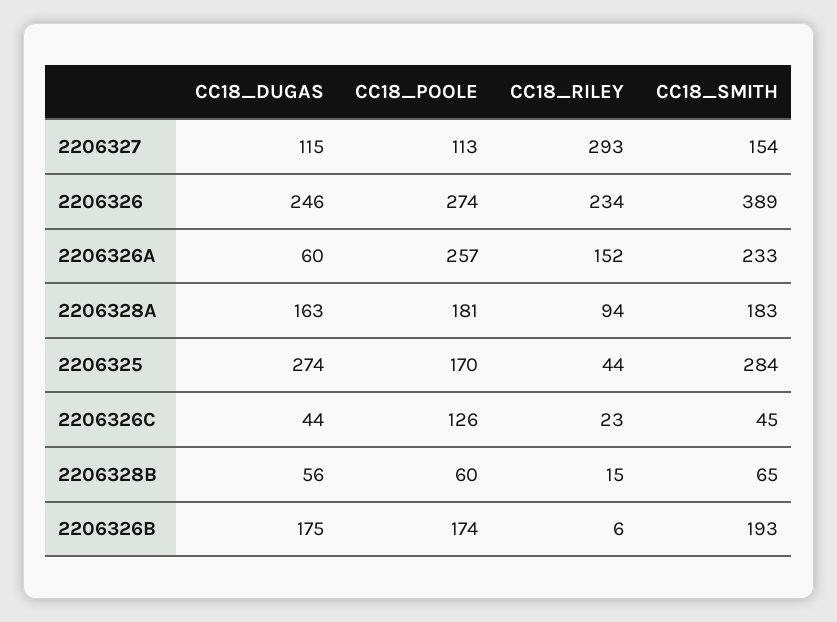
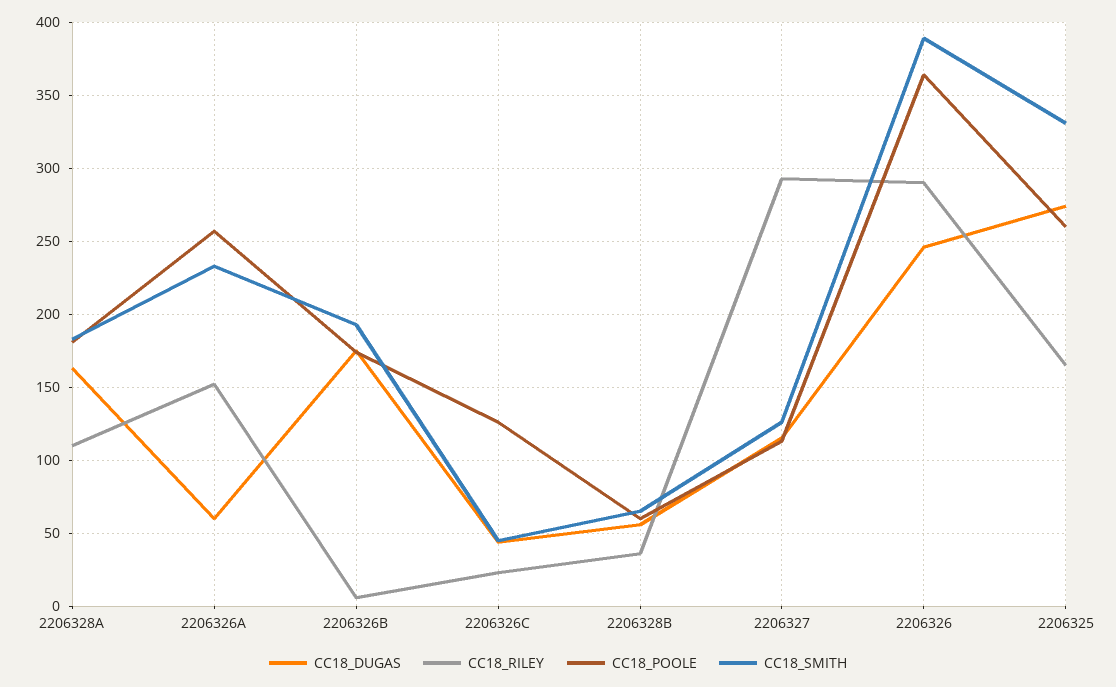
  {
    "CC18_DUGAS": {
      "2206327": 115,
      "2206326": 246,
      "2206326A": 60,
      "2206328A": 163,
      "2206325": 274,
      "2206326C": 44,
      "2206328B": 56,
      "2206326B": 175
    },
    "CC18_POOLE": {
      "2206327": 113,
-     "2206326": 274,
+     "2206326": 365,
      "2206326A": 257,
      "2206328A": 181,
-     "2206325": 170,
+     "2206325": 260,
      "2206326C": 126,
      "2206328B": 60,
      "2206326B": 174
    },
    "CC18_RILEY": {
      "2206327": 293,
-     "2206326": 234,
+     "2206326": 290,
      "2206326A": 152,
-     "2206328A": 94,
+     "2206328A": 110,
-     "2206325": 44,
+     "2206325": 165,
      "2206326C": 23,
-     "2206328B": 15,
+     "2206328B": 35,
      "2206326B": 6
    },
    "CC18_SMITH": {
-     "2206327": 154,
+     "2206327": 125,
      "2206326": 389,
      "2206326A": 233,
      "2206328A": 183,
-     "2206325": 284,
+     "2206325": 330,
      "2206326C": 45,
      "2206328B": 65,
      "2206326B": 193
    }
  }

